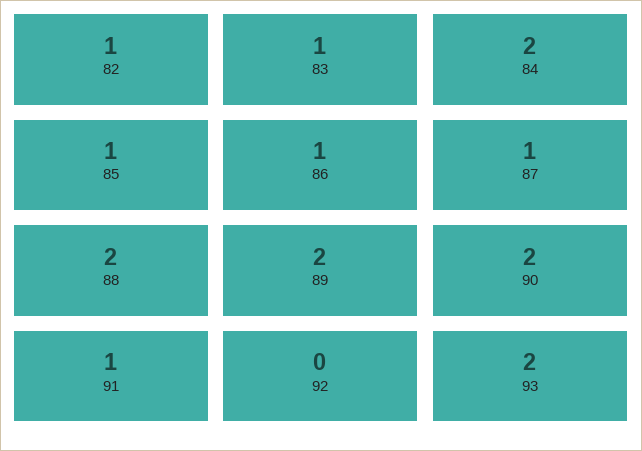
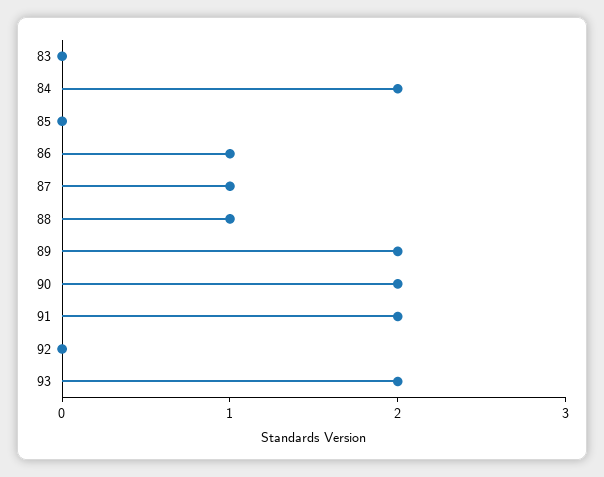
  {
-   "82": 1,
-   "83": 1,
+   "83": 0,
    "84": 2,
-   "85": 1,
+   "85": 0,
    "86": 1,
    "87": 1,
-   "88": 2,
+   "88": 1,
    "89": 2,
    "90": 2,
-   "91": 1,
+   "91": 2,
    "92": 0,
    "93": 2
  }

